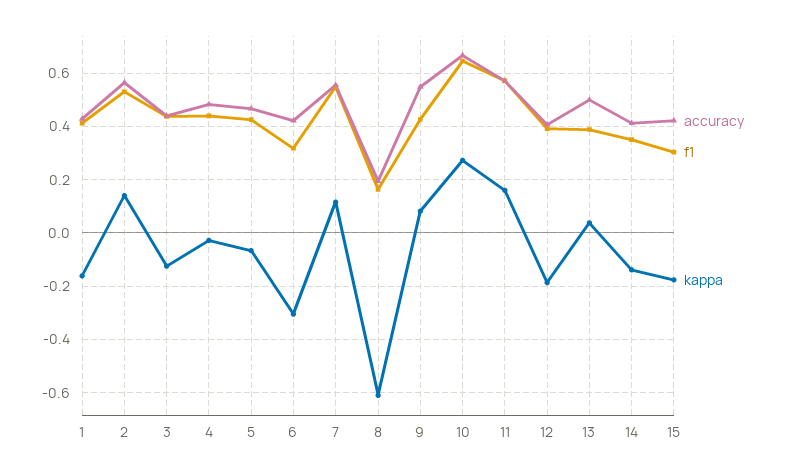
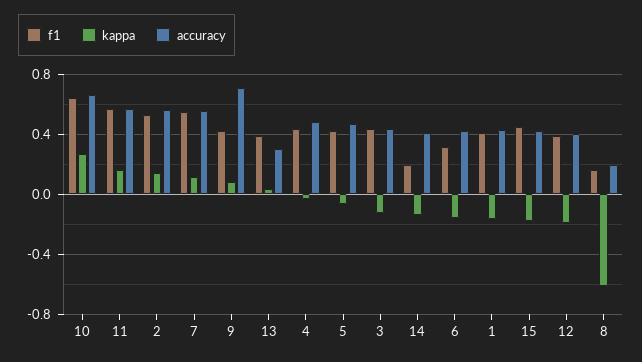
  {
    "accuracy": {
      "1": 0.425,
      "2": 0.575,
      "3": 0.45,
      "4": 0.475,
      "5": 0.475,
      "6": 0.425,
      "7": 0.55,
      "8": 0.2,
-     "9": 0.55,
+     "9": 0.7,
      "10": 0.675,
      "11": 0.575,
      "12": 0.4,
-     "13": 0.5,
+     "13": 0.3,
      "14": 0.425,
      "15": 0.425
    },
    "f1": {
      "1": 0.4,
      "2": 0.525,
      "3": 0.45,
      "4": 0.45,
      "5": 0.425,
      "6": 0.325,
      "7": 0.55,
      "8": 0.175,
      "9": 0.425,
      "10": 0.65,
      "11": 0.575,
      "12": 0.4,
      "13": 0.4,
-     "14": 0.35,
+     "14": 0.2,
-     "15": 0.3
+     "15": 0.45
    },
    "kappa": {
      "1": -0.15,
      "2": 0.15,
      "3": -0.125,
      "4": -0.025,
      "5": -0.075,
-     "6": -0.3,
+     "6": -0.15,
      "7": 0.125,
      "8": -0.6,
      "9": 0.075,
      "10": 0.275,
      "11": 0.15,
      "12": -0.2,
      "13": 0.05,
      "14": -0.15,
      "15": -0.175
    }
  }

